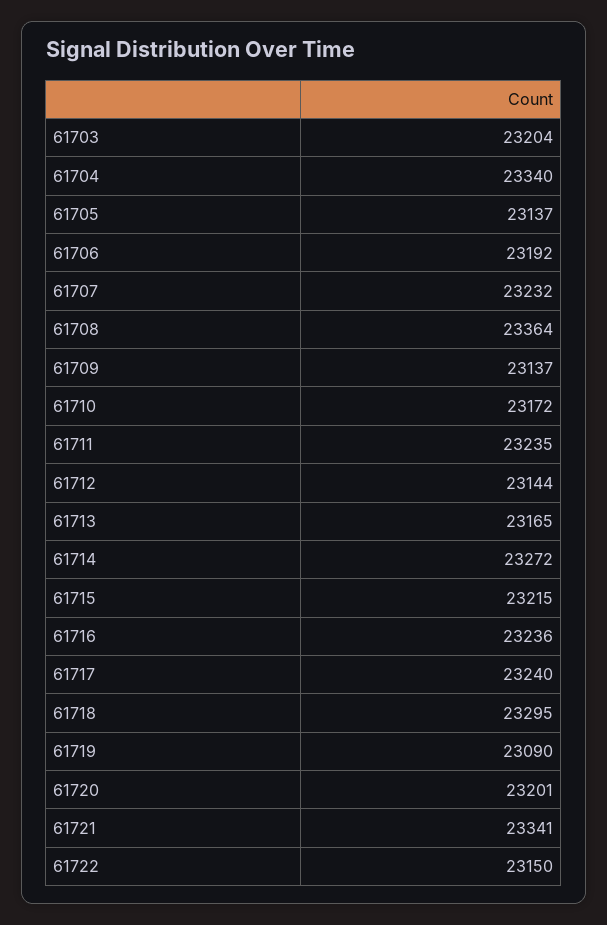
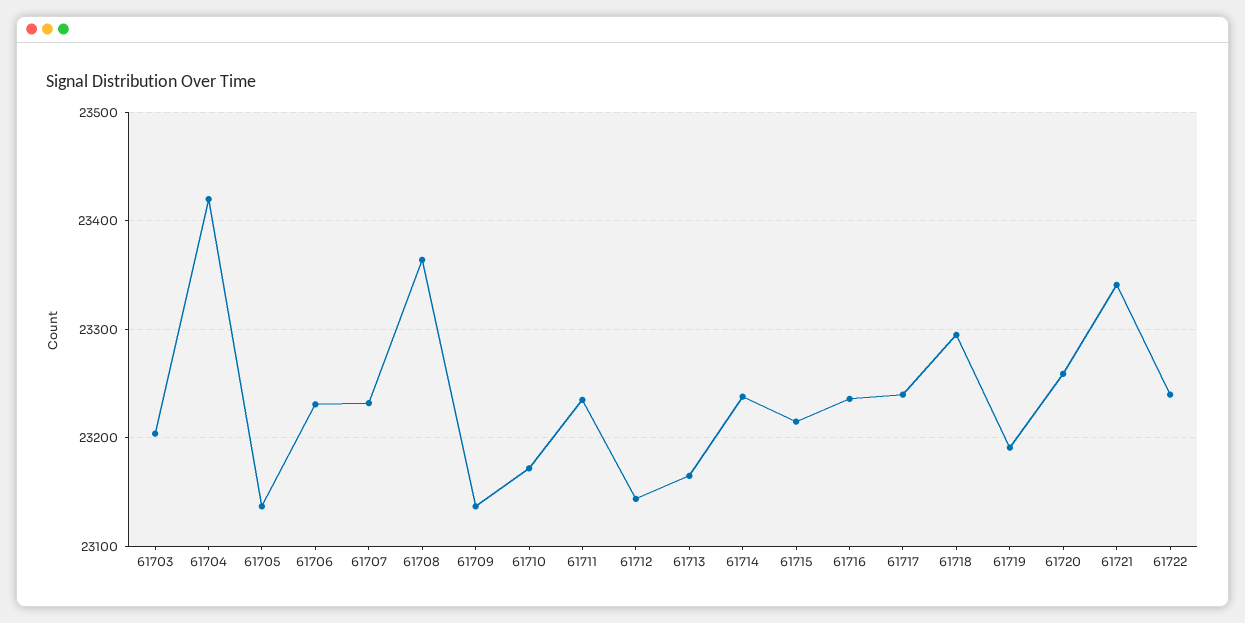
  {
    "61703": 23204,
-   "61704": 23340,
+   "61704": 23420,
    "61705": 23137,
-   "61706": 23192,
+   "61706": 23230,
    "61707": 23232,
    "61708": 23364,
    "61709": 23137,
    "61710": 23172,
    "61711": 23235,
    "61712": 23144,
    "61713": 23165,
-   "61714": 23272,
+   "61714": 23240,
    "61715": 23215,
    "61716": 23236,
    "61717": 23240,
    "61718": 23295,
-   "61719": 23090,
+   "61719": 23190,
-   "61720": 23201,
+   "61720": 23260,
    "61721": 23341,
-   "61722": 23150
+   "61722": 23240
  }

